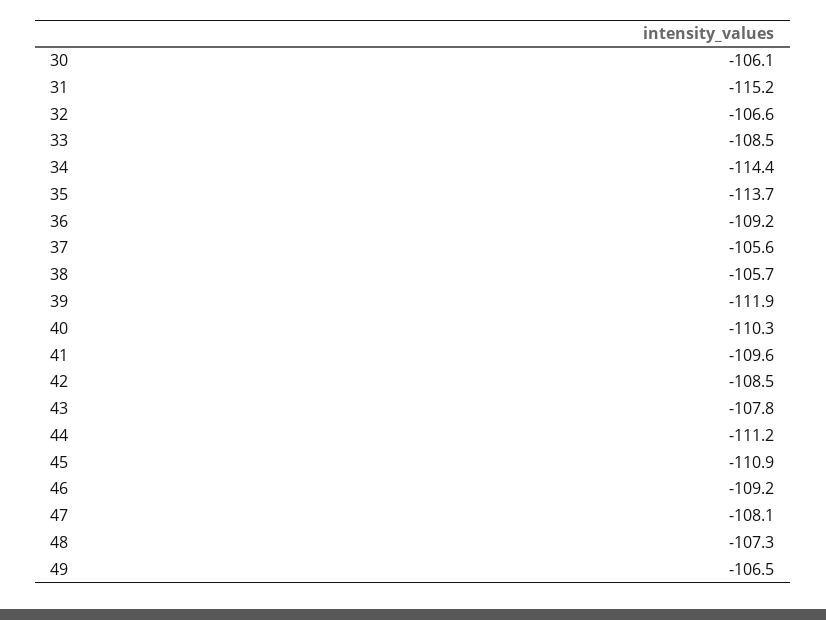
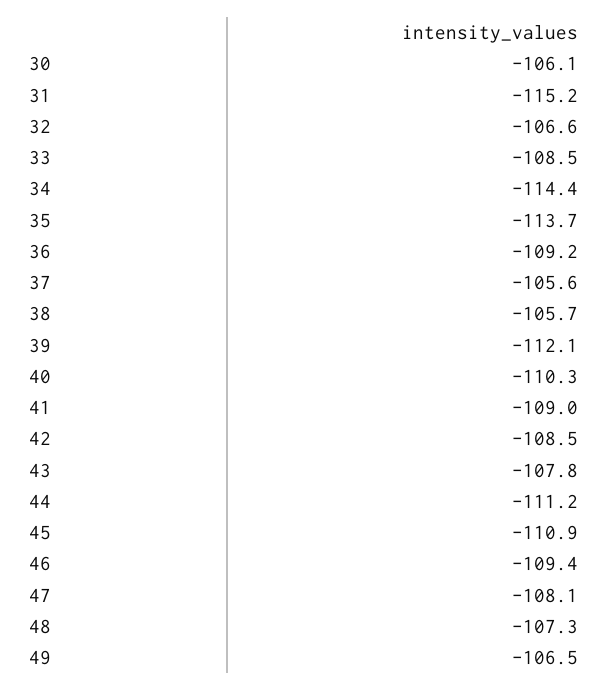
  {
    "30": -106.1,
    "31": -115.2,
    "32": -106.6,
    "33": -108.5,
    "34": -114.4,
    "35": -113.7,
    "36": -109.2,
    "37": -105.6,
    "38": -105.7,
-   "39": -111.9,
+   "39": -112.1,
    "40": -110.3,
-   "41": -109.6,
+   "41": -109,
    "42": -108.5,
    "43": -107.8,
    "44": -111.2,
    "45": -110.9,
-   "46": -109.2,
+   "46": -109.4,
    "47": -108.1,
    "48": -107.3,
    "49": -106.5
  }

